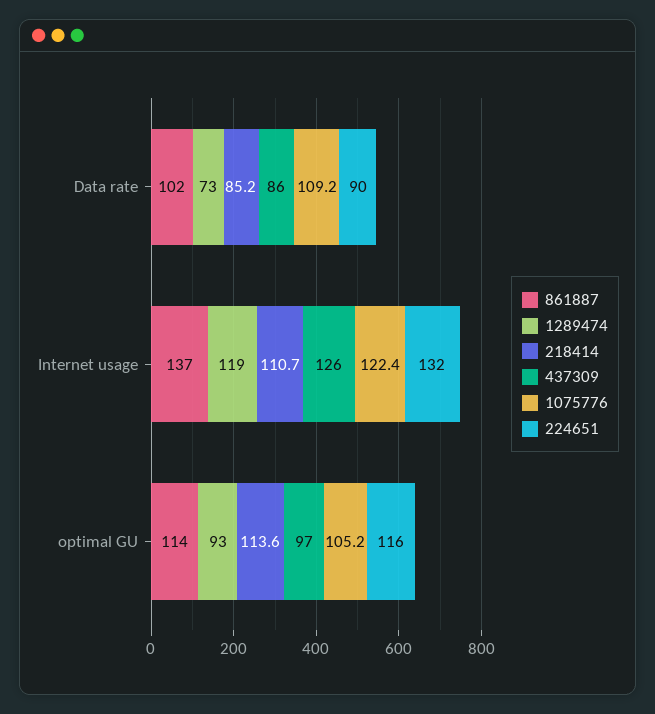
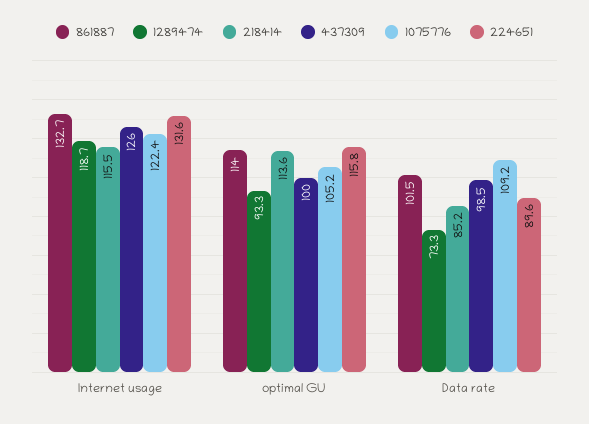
  {
    "861887": {
      "Data rate": 101.5,
-     "Internet usage": 137,
+     "Internet usage": 132.7,
      "optimal GU": 114
    },
    "1289474": {
      "Data rate": 73.3,
      "Internet usage": 118.7,
      "optimal GU": 93.3
    },
    "218414": {
      "Data rate": 85.2,
-     "Internet usage": 110.7,
+     "Internet usage": 115.5,
      "optimal GU": 113.6
    },
    "437309": {
-     "Data rate": 86,
+     "Data rate": 98.5,
      "Internet usage": 126,
-     "optimal GU": 97
+     "optimal GU": 100
    },
    "1075776": {
      "Data rate": 109.2,
      "Internet usage": 122.4,
      "optimal GU": 105.2
    },
    "224651": {
      "Data rate": 89.6,
      "Internet usage": 131.6,
      "optimal GU": 115.8
    }
  }

